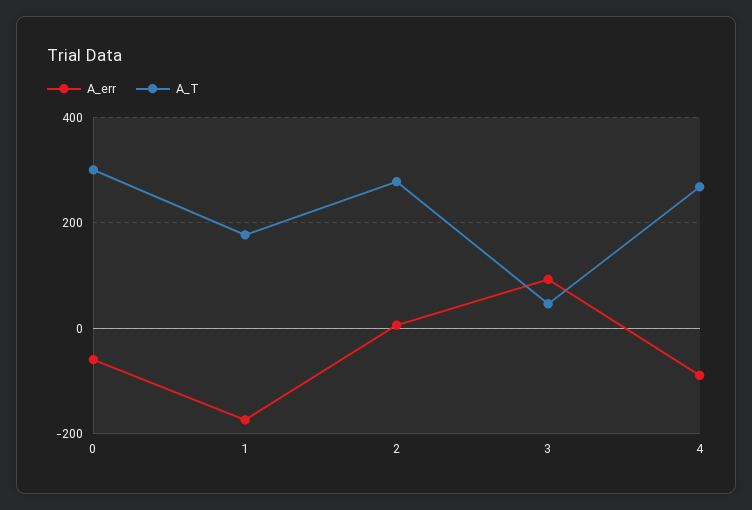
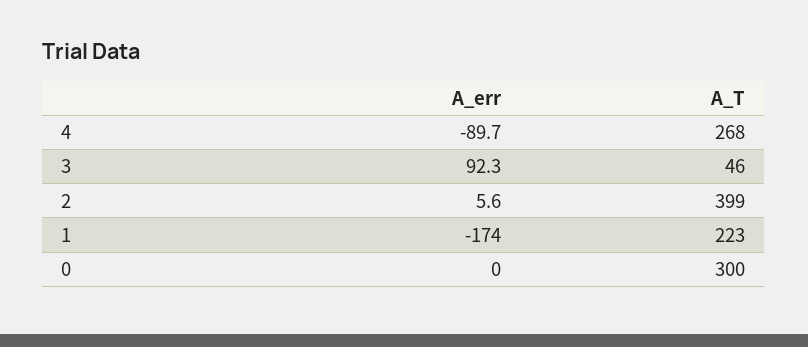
  {
    "A_err": {
-     "0": -60,
+     "0": 0,
      "1": -174,
      "2": 5.6,
      "3": 92.3,
      "4": -89.7
    },
    "A_T": {
      "0": 300,
-     "1": 180,
+     "1": 223,
-     "2": 280,
+     "2": 399,
      "3": 46,
      "4": 268
    }
  }

